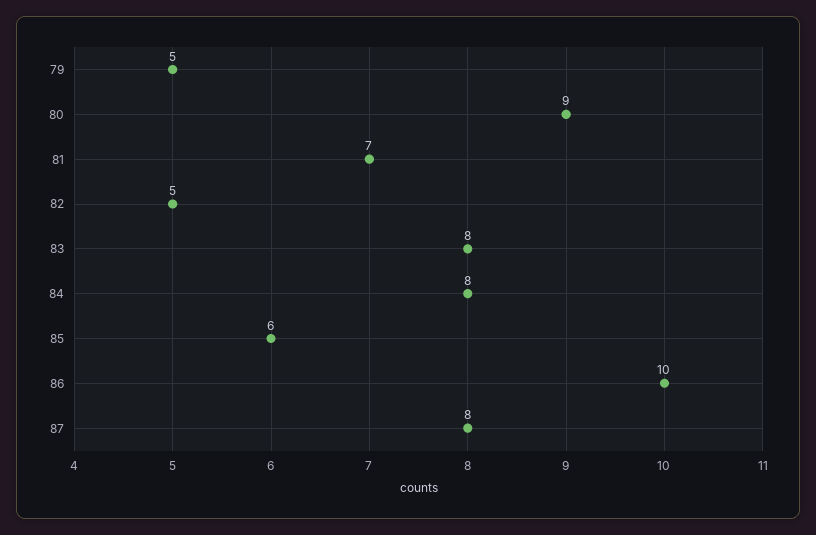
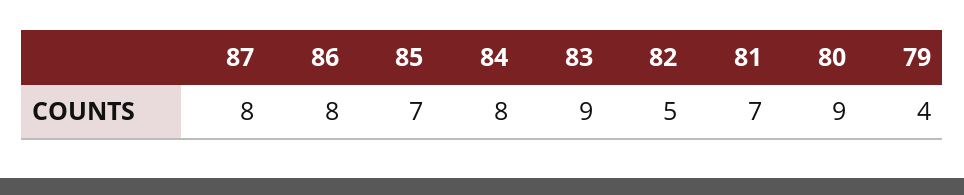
  {
-   "79": 5,
+   "79": 4,
    "80": 9,
    "81": 7,
    "82": 5,
-   "83": 8,
+   "83": 9,
    "84": 8,
-   "85": 6,
+   "85": 7,
-   "86": 10,
+   "86": 8,
    "87": 8
  }

